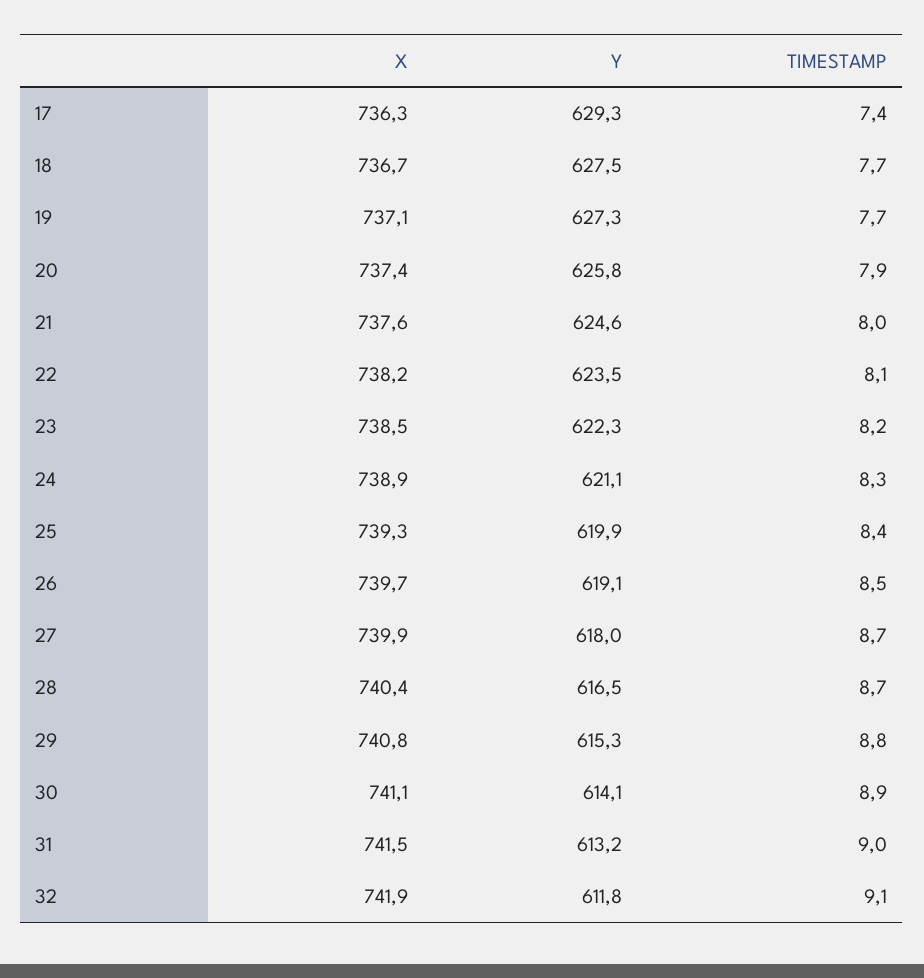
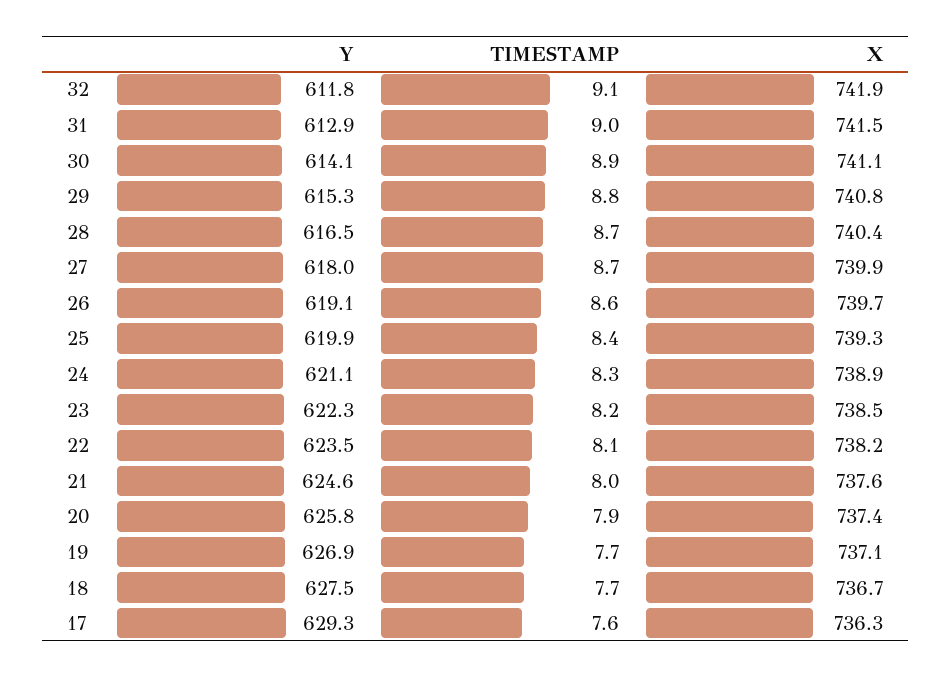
  {
    "X": {
      "17": 736.3,
      "18": 736.7,
      "19": 737.1,
      "20": 737.4,
      "21": 737.6,
      "22": 738.2,
      "23": 738.5,
      "24": 738.9,
      "25": 739.3,
      "26": 739.7,
      "27": 739.9,
      "28": 740.4,
      "29": 740.8,
      "30": 741.1,
      "31": 741.5,
      "32": 741.9
    },
    "Y": {
      "17": 629.3,
      "18": 627.5,
-     "19": 627.3,
+     "19": 626.9,
      "20": 625.8,
      "21": 624.6,
      "22": 623.5,
      "23": 622.3,
      "24": 621.1,
      "25": 619.9,
      "26": 619.1,
      "27": 618,
      "28": 616.5,
      "29": 615.3,
      "30": 614.1,
-     "31": 613.2,
+     "31": 612.9,
      "32": 611.8
    },
    "TIMESTAMP": {
-     "17": 7.4,
+     "17": 7.6,
      "18": 7.7,
      "19": 7.7,
      "20": 7.9,
      "21": 8,
      "22": 8.1,
      "23": 8.2,
      "24": 8.3,
      "25": 8.4,
-     "26": 8.5,
+     "26": 8.6,
      "27": 8.7,
      "28": 8.7,
      "29": 8.8,
      "30": 8.9,
      "31": 9,
      "32": 9.1
    }
  }

